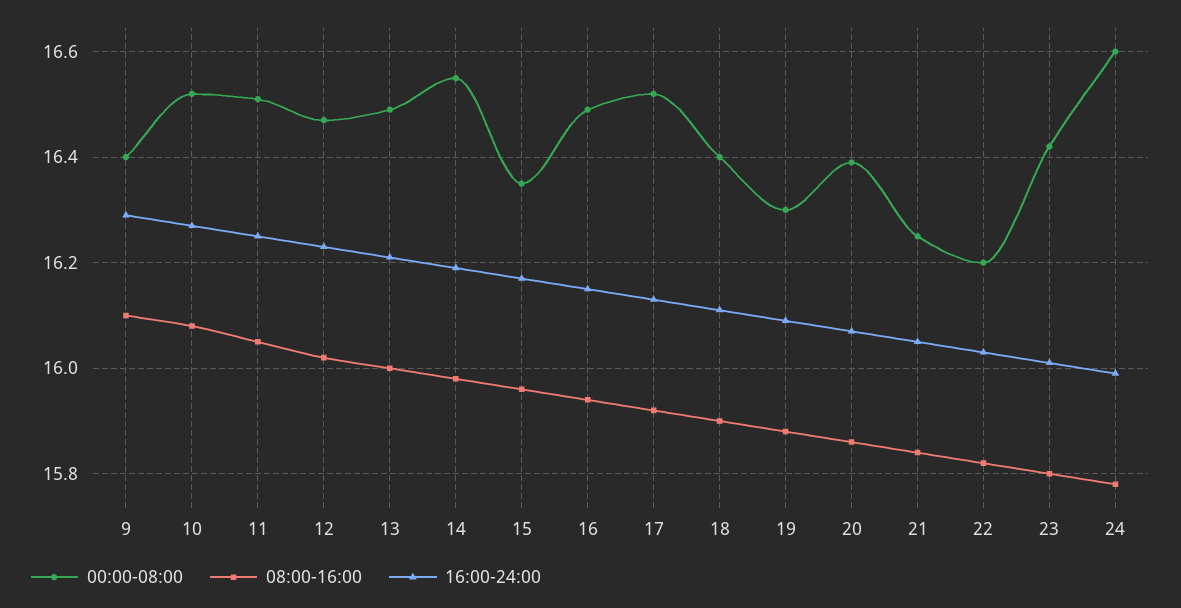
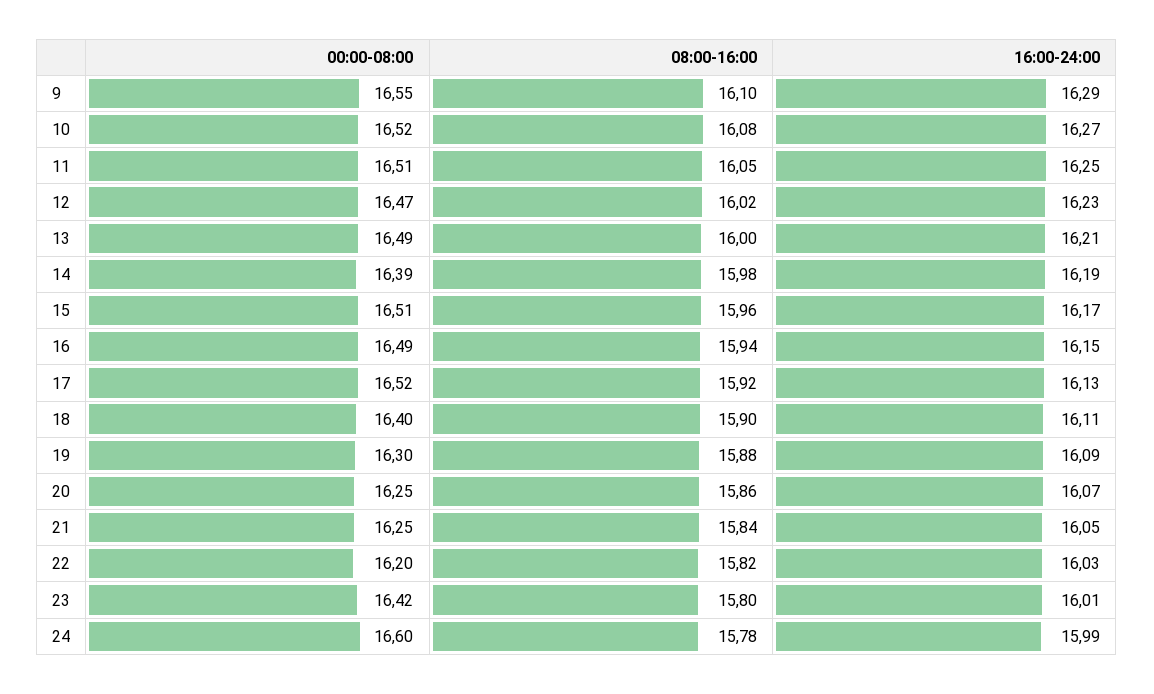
  {
    "00:00-08:00": {
-     "9": 16.4,
+     "9": 16.55,
      "10": 16.52,
      "11": 16.51,
      "12": 16.47,
      "13": 16.49,
-     "14": 16.55,
+     "14": 16.39,
-     "15": 16.35,
+     "15": 16.51,
      "16": 16.49,
      "17": 16.52,
      "18": 16.4,
      "19": 16.3,
-     "20": 16.4,
+     "20": 16.25,
      "21": 16.25,
      "22": 16.2,
      "23": 16.42,
      "24": 16.6
    },
    "08:00-16:00": {
      "9": 16.1,
      "10": 16.08,
      "11": 16.05,
      "12": 16.02,
      "13": 16,
      "14": 15.98,
      "15": 15.96,
      "16": 15.94,
      "17": 15.92,
      "18": 15.9,
      "19": 15.88,
      "20": 15.86,
      "21": 15.84,
      "22": 15.82,
      "23": 15.8,
      "24": 15.78
    },
    "16:00-24:00": {
      "9": 16.29,
      "10": 16.27,
      "11": 16.25,
      "12": 16.23,
      "13": 16.21,
      "14": 16.19,
      "15": 16.17,
      "16": 16.15,
      "17": 16.13,
      "18": 16.11,
      "19": 16.09,
      "20": 16.07,
      "21": 16.05,
      "22": 16.03,
      "23": 16.01,
      "24": 15.99
    }
  }

